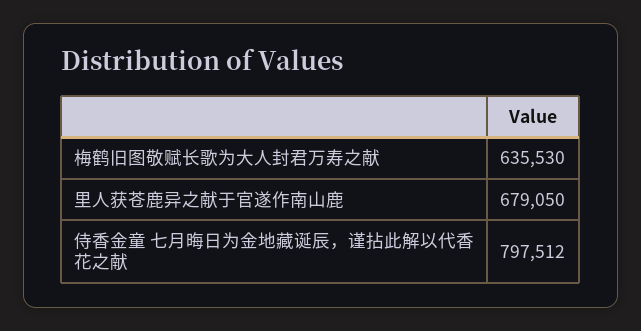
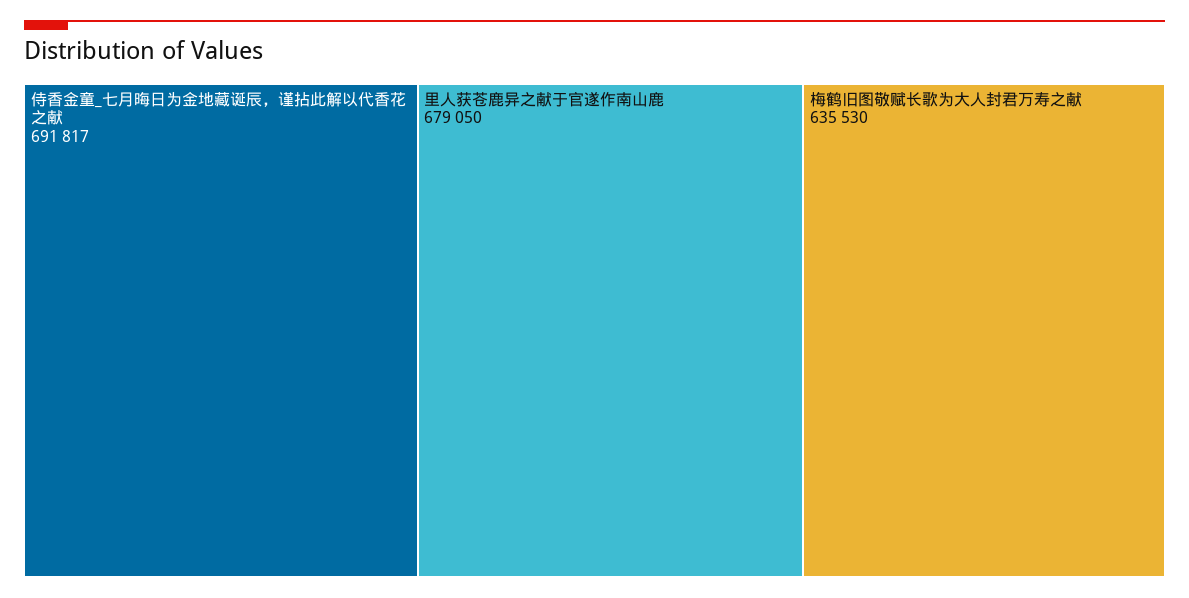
  {
    "梅鹤旧图敬赋长歌为大人封君万寿之献": 635530,
    "里人获苍鹿异之献于官遂作南山鹿": 679050,
-   "侍香金童 七月晦日为金地藏诞辰，谨拈此解以代香花之献": 797512
+   "侍香金童 七月晦日为金地藏诞辰，谨拈此解以代香花之献": 691817
  }

